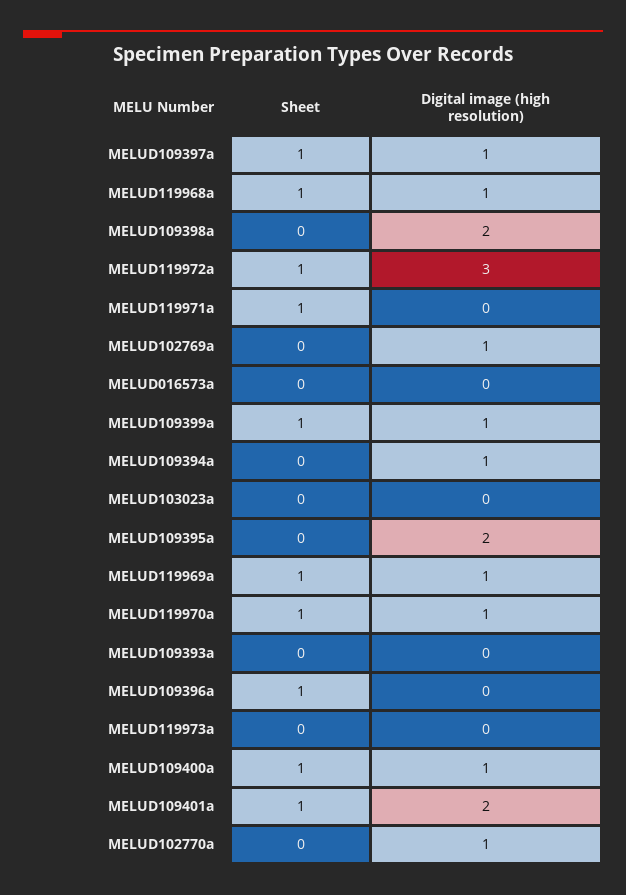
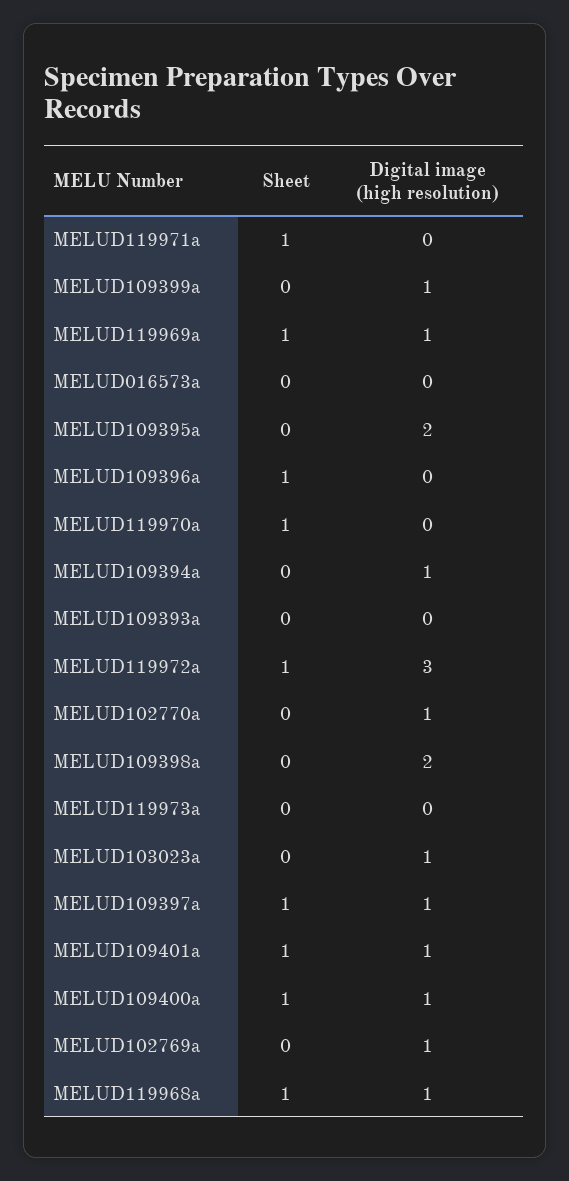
  {
    "Sheet": {
      "MELUD109397a": 1,
      "MELUD119968a": 1,
      "MELUD109398a": 0,
      "MELUD119972a": 1,
      "MELUD119971a": 1,
      "MELUD102769a": 0,
      "MELUD016573a": 0,
-     "MELUD109399a": 1,
+     "MELUD109399a": 0,
      "MELUD109394a": 0,
      "MELUD103023a": 0,
      "MELUD109395a": 0,
      "MELUD119969a": 1,
      "MELUD119970a": 1,
      "MELUD109393a": 0,
      "MELUD109396a": 1,
      "MELUD119973a": 0,
      "MELUD109400a": 1,
      "MELUD109401a": 1,
      "MELUD102770a": 0
    },
    "Digital image (high resolution)": {
      "MELUD109397a": 1,
      "MELUD119968a": 1,
      "MELUD109398a": 2,
      "MELUD119972a": 3,
      "MELUD119971a": 0,
      "MELUD102769a": 1,
      "MELUD016573a": 0,
      "MELUD109399a": 1,
      "MELUD109394a": 1,
-     "MELUD103023a": 0,
+     "MELUD103023a": 1,
      "MELUD109395a": 2,
      "MELUD119969a": 1,
-     "MELUD119970a": 1,
+     "MELUD119970a": 0,
      "MELUD109393a": 0,
      "MELUD109396a": 0,
      "MELUD119973a": 0,
      "MELUD109400a": 1,
-     "MELUD109401a": 2,
+     "MELUD109401a": 1,
      "MELUD102770a": 1
    }
  }

